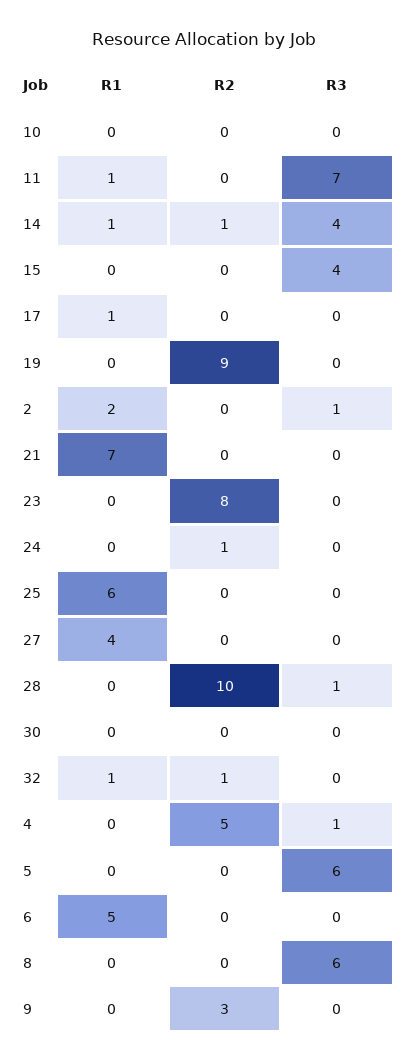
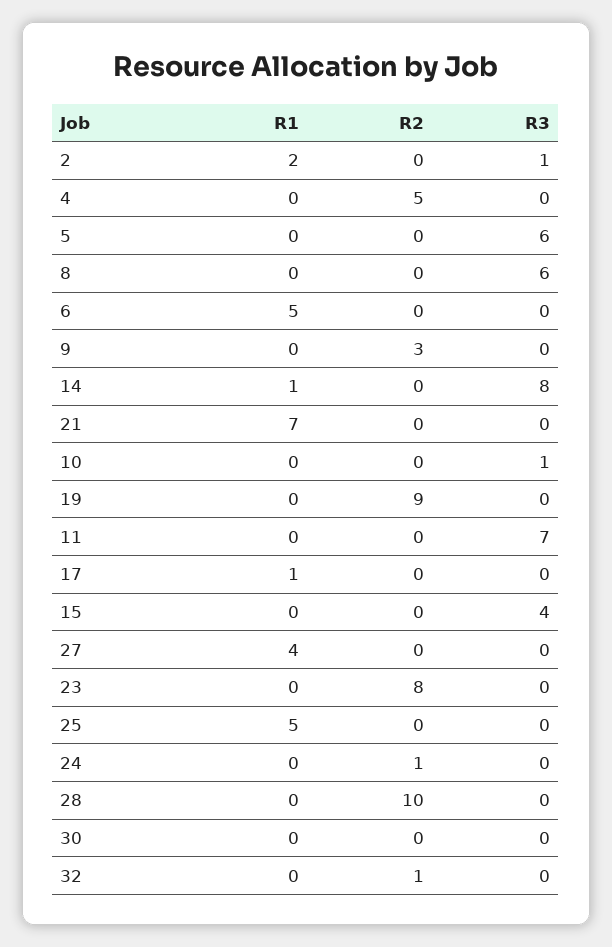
  {
    "R1": {
      "10": 0,
-     "11": 1,
+     "11": 0,
      "14": 1,
      "15": 0,
      "17": 1,
      "19": 0,
      "2": 2,
      "21": 7,
      "23": 0,
      "24": 0,
-     "25": 6,
+     "25": 5,
      "27": 4,
      "28": 0,
      "30": 0,
-     "32": 1,
+     "32": 0,
      "4": 0,
      "5": 0,
      "6": 5,
      "8": 0,
      "9": 0
    },
    "R2": {
      "10": 0,
      "11": 0,
-     "14": 1,
+     "14": 0,
      "15": 0,
      "17": 0,
      "19": 9,
      "2": 0,
      "21": 0,
      "23": 8,
      "24": 1,
      "25": 0,
      "27": 0,
      "28": 10,
      "30": 0,
      "32": 1,
      "4": 5,
      "5": 0,
      "6": 0,
      "8": 0,
      "9": 3
    },
    "R3": {
-     "10": 0,
+     "10": 1,
      "11": 7,
-     "14": 4,
+     "14": 8,
      "15": 4,
      "17": 0,
      "19": 0,
      "2": 1,
      "21": 0,
      "23": 0,
      "24": 0,
      "25": 0,
      "27": 0,
-     "28": 1,
+     "28": 0,
      "30": 0,
      "32": 0,
-     "4": 1,
+     "4": 0,
      "5": 6,
      "6": 0,
      "8": 6,
      "9": 0
    }
  }

